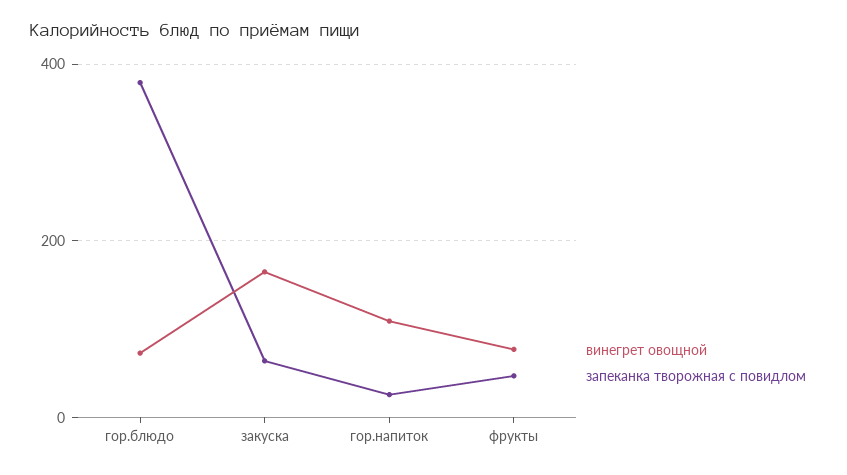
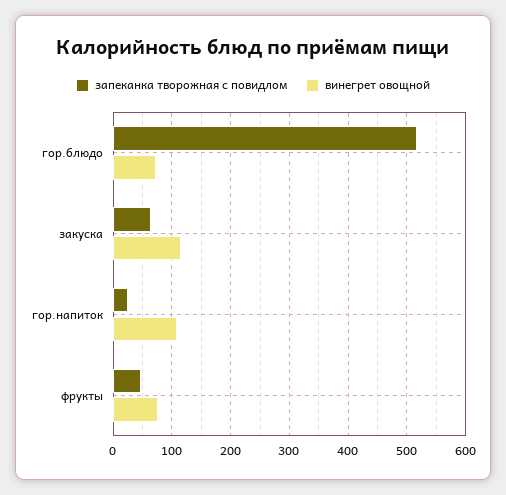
  {
    "винегрет овощной": {
      "гор.блюдо": 80,
-     "закуска": 160,
+     "закуска": 120,
      "гор.напиток": 100,
      "фрукты": 80
    },
    "запеканка творожная с повидлом": {
-     "гор.блюдо": 380,
+     "гор.блюдо": 520,
      "закуска": 60,
      "гор.напиток": 20,
      "фрукты": 40
    }
  }

